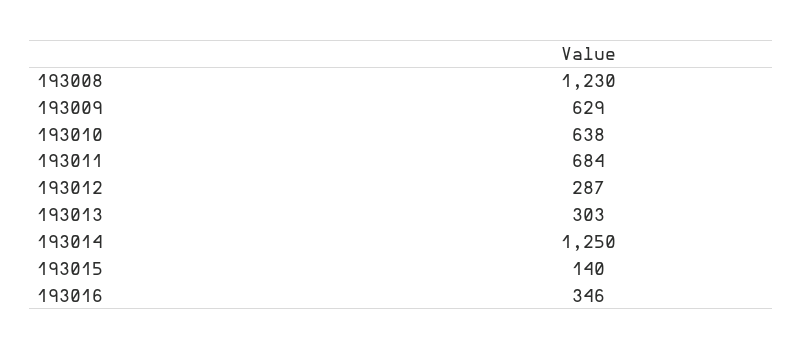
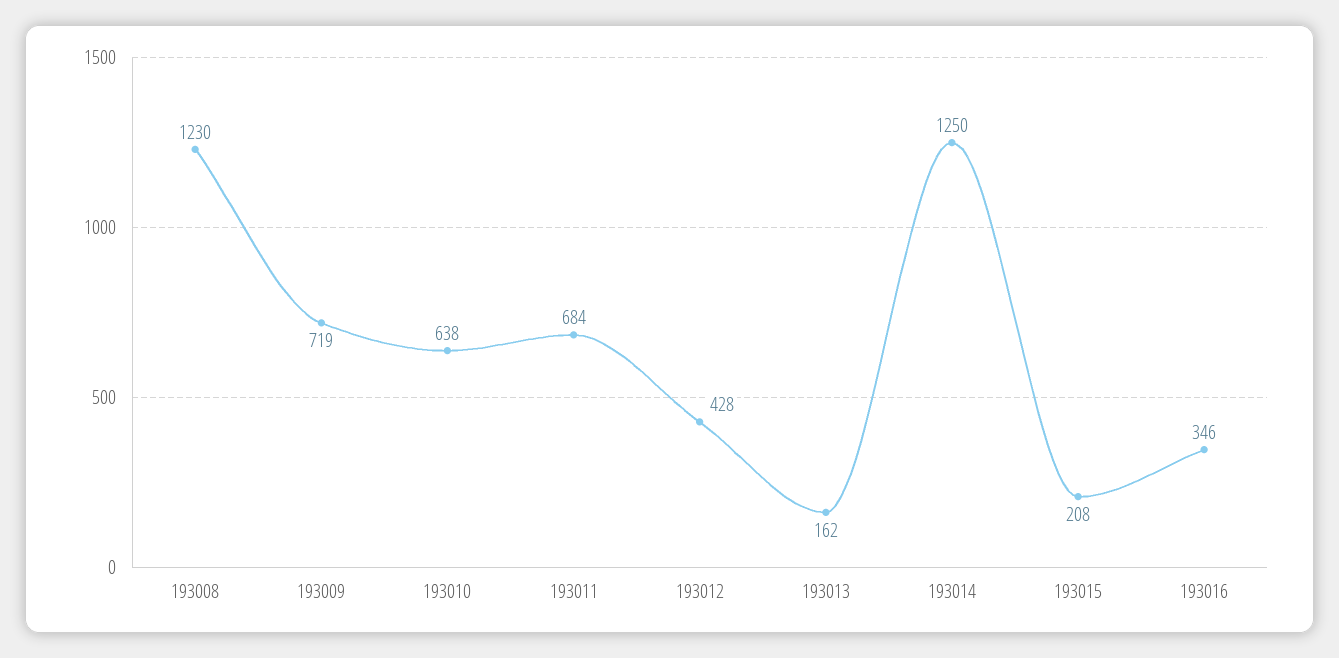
  {
    "193008": 1230,
-   "193009": 629,
+   "193009": 719,
    "193010": 638,
    "193011": 684,
-   "193012": 287,
+   "193012": 428,
-   "193013": 303,
+   "193013": 162,
    "193014": 1250,
-   "193015": 140,
+   "193015": 208,
    "193016": 346
  }

